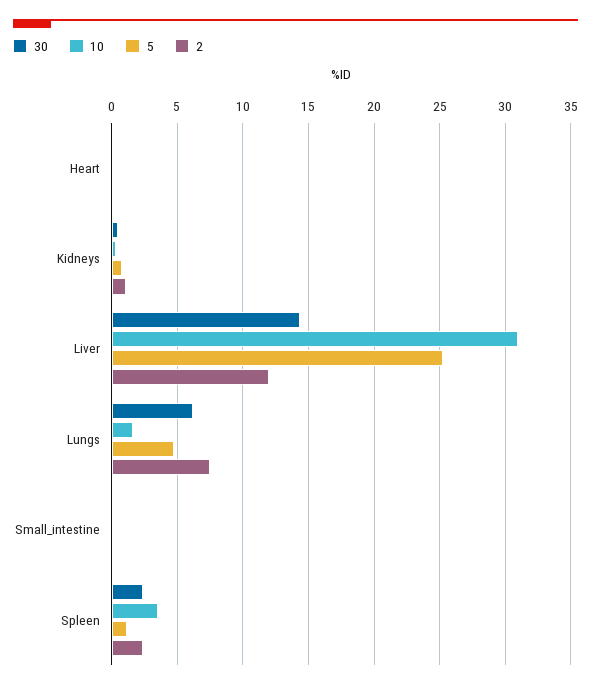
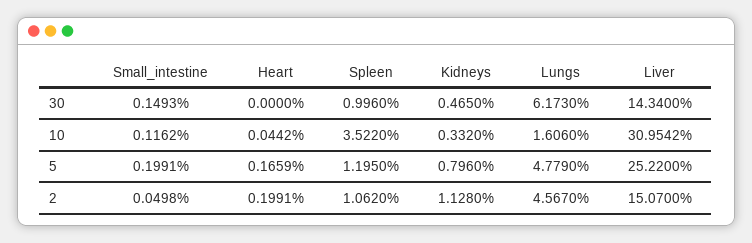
  {
    "30": {
      "Heart": 0,
      "Kidneys": 0.465,
      "Liver": 14.34,
      "Lungs": 6.173,
      "Small_intestine": 0.1493,
-     "Spleen": 2.5
+     "Spleen": 0.996
    },
    "10": {
      "Heart": 0.0442,
      "Kidneys": 0.332,
      "Liver": 30.9542,
      "Lungs": 1.606,
      "Small_intestine": 0.1162,
      "Spleen": 3.522
    },
    "5": {
      "Heart": 0.1659,
      "Kidneys": 0.796,
      "Liver": 25.22,
      "Lungs": 4.779,
      "Small_intestine": 0.1991,
      "Spleen": 1.195
    },
    "2": {
      "Heart": 0.1991,
      "Kidneys": 1.128,
-     "Liver": 12,
+     "Liver": 15.07,
-     "Lungs": 7.5,
+     "Lungs": 4.567,
      "Small_intestine": 0.0498,
-     "Spleen": 2.5
+     "Spleen": 1.062
    }
  }

